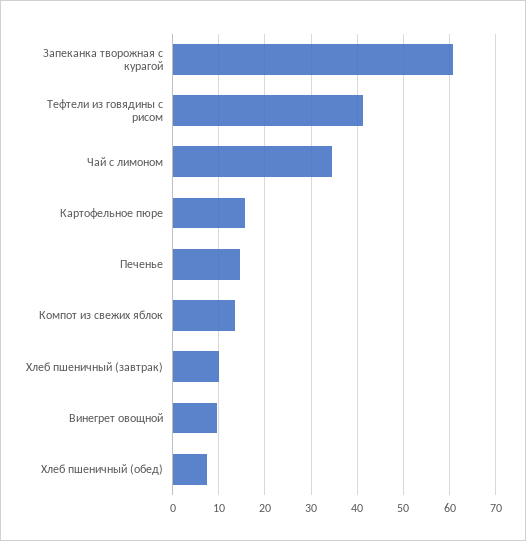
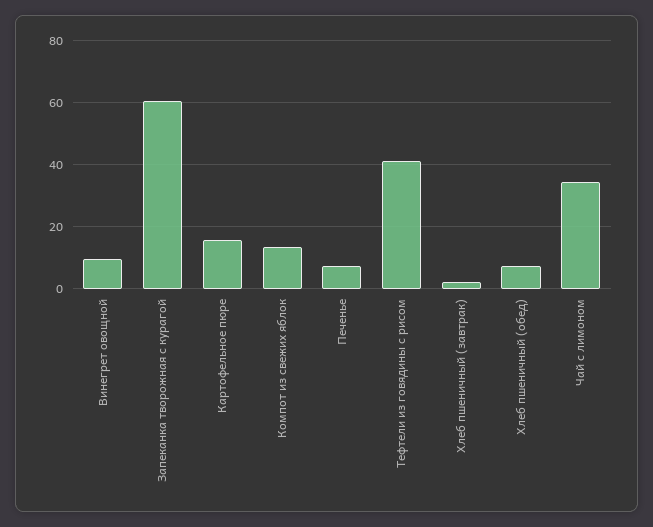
  {
    "Запеканка творожная с курагой": 60,
    "Тефтели из говядины с рисом": 42,
    "Чай с лимоном": 34,
    "Картофельное пюре": 16,
-   "Печенье": 14,
+   "Печенье": 8,
    "Компот из свежих яблок": 14,
-   "Хлеб пшеничный (завтрак)": 10,
+   "Хлеб пшеничный (завтрак)": 2,
    "Винегрет овощной": 10,
    "Хлеб пшеничный (обед)": 8
  }

